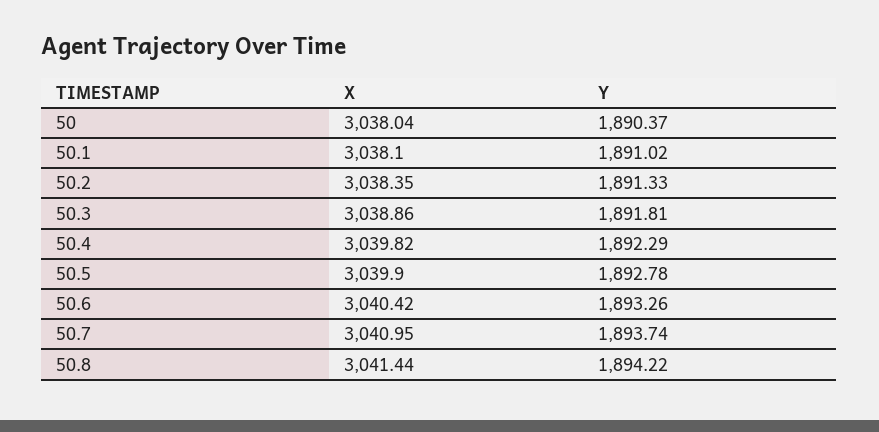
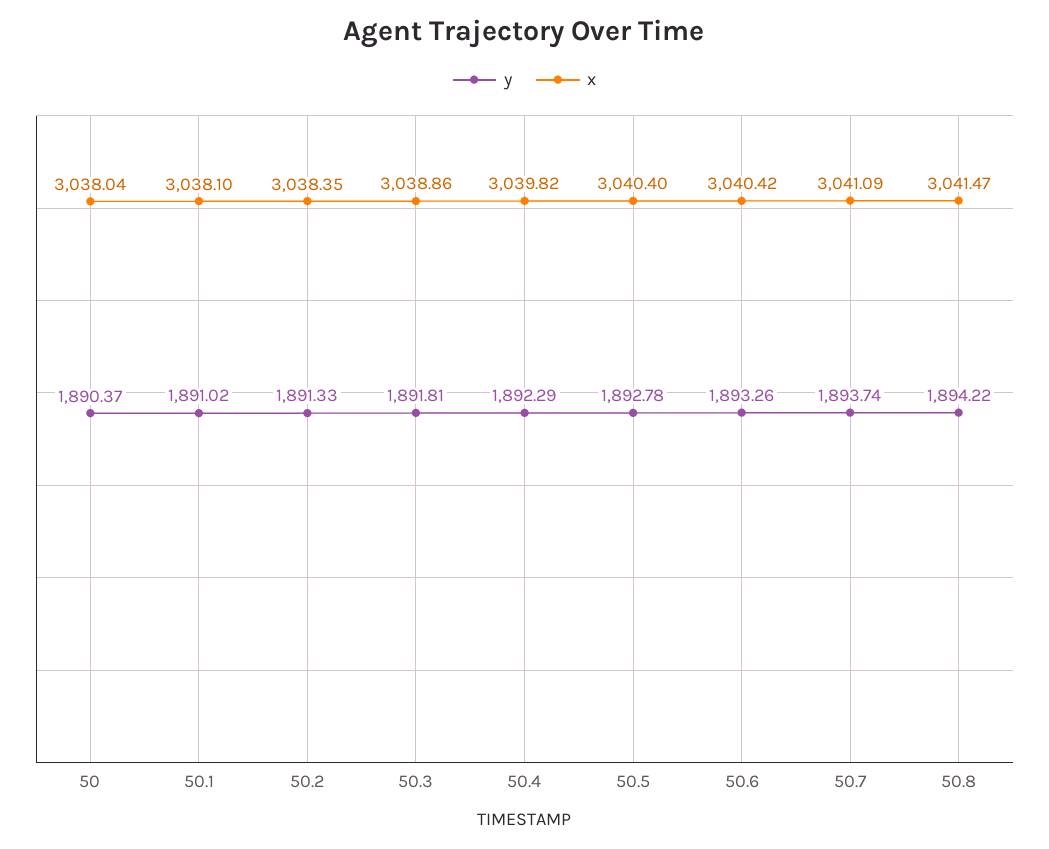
  {
    "X": {
      "50": 3038.04,
      "50.1": 3038.1,
      "50.2": 3038.35,
      "50.3": 3038.86,
      "50.4": 3039.82,
-     "50.5": 3039.9,
+     "50.5": 3040.4,
      "50.6": 3040.42,
-     "50.7": 3040.95,
+     "50.7": 3041.09,
-     "50.8": 3041.44
+     "50.8": 3041.47
    },
    "Y": {
      "50": 1890.37,
      "50.1": 1891.02,
      "50.2": 1891.33,
      "50.3": 1891.81,
      "50.4": 1892.29,
      "50.5": 1892.78,
      "50.6": 1893.26,
      "50.7": 1893.74,
      "50.8": 1894.22
    }
  }

